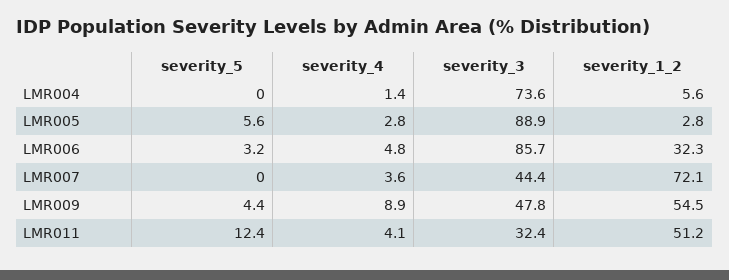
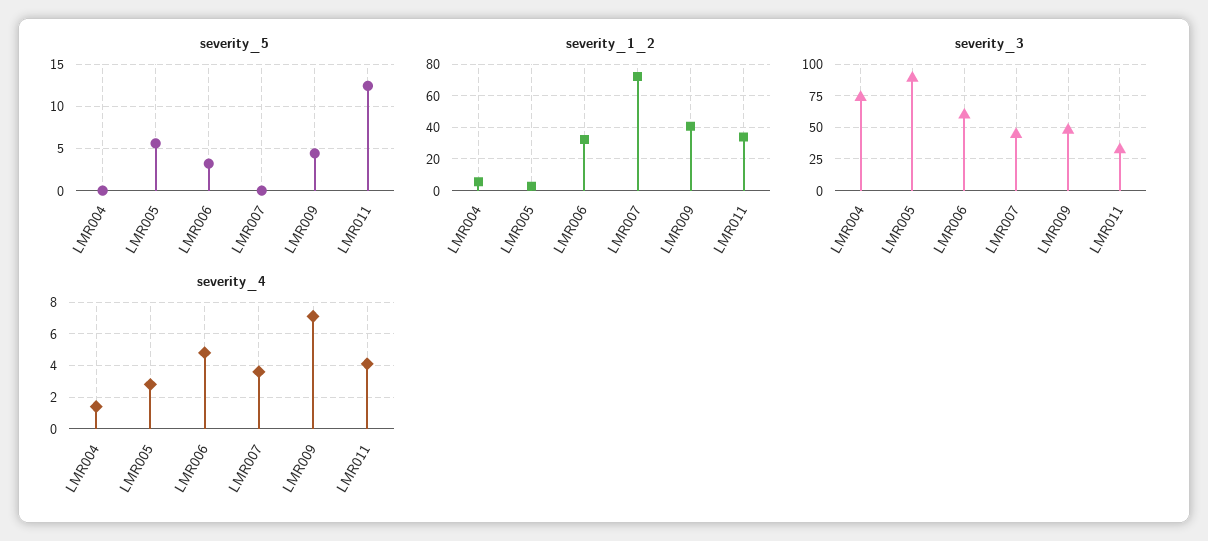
  {
    "severity_5": {
      "LMR004": 0,
      "LMR005": 5.6,
      "LMR006": 3.2,
      "LMR007": 0,
      "LMR009": 4.4,
      "LMR011": 12.4
    },
    "severity_4": {
      "LMR004": 1.4,
      "LMR005": 2.8,
      "LMR006": 4.8,
      "LMR007": 3.6,
-     "LMR009": 8.9,
+     "LMR009": 7,
      "LMR011": 4.1
    },
    "severity_3": {
      "LMR004": 73.6,
      "LMR005": 88.9,
-     "LMR006": 85.7,
+     "LMR006": 60,
      "LMR007": 44.4,
      "LMR009": 47.8,
      "LMR011": 32.4
    },
    "severity_1_2": {
      "LMR004": 5.6,
      "LMR005": 2.8,
      "LMR006": 32.3,
      "LMR007": 72.1,
-     "LMR009": 54.5,
+     "LMR009": 40,
-     "LMR011": 51.2
+     "LMR011": 35
    }
  }

